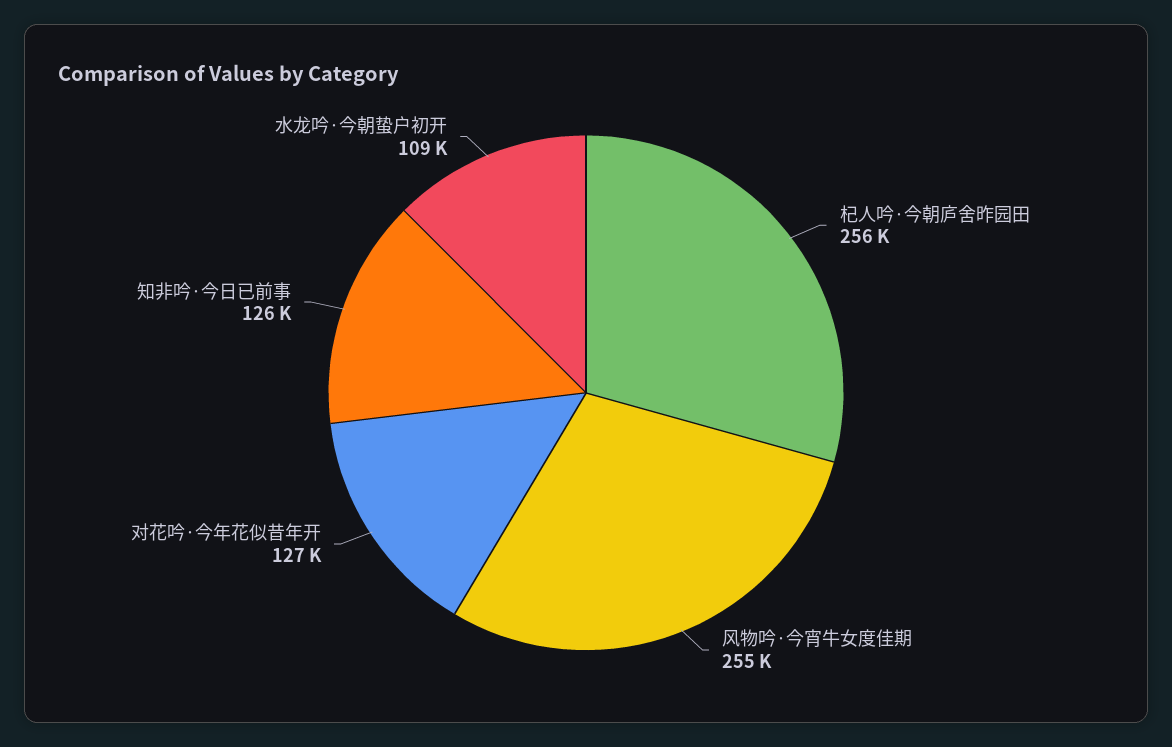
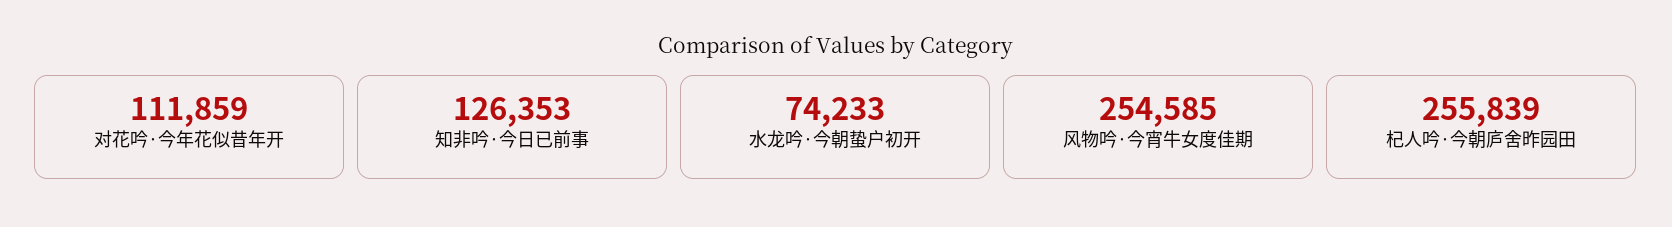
  {
    "杞人吟·今朝庐舍昨园田": 255839,
    "风物吟·今宵牛女度佳期": 254585,
-   "对花吟·今年花似昔年开": 127000,
+   "对花吟·今年花似昔年开": 111859,
    "知非吟·今日已前事": 126353,
-   "水龙吟·今朝蛰户初开": 109000
+   "水龙吟·今朝蛰户初开": 74233
  }

